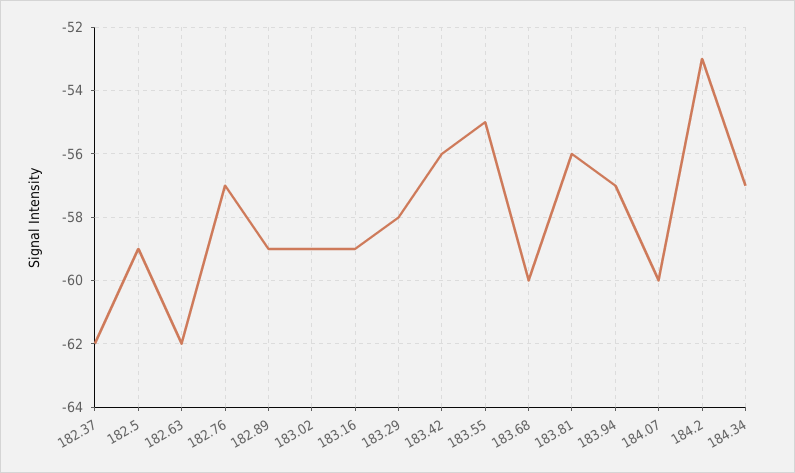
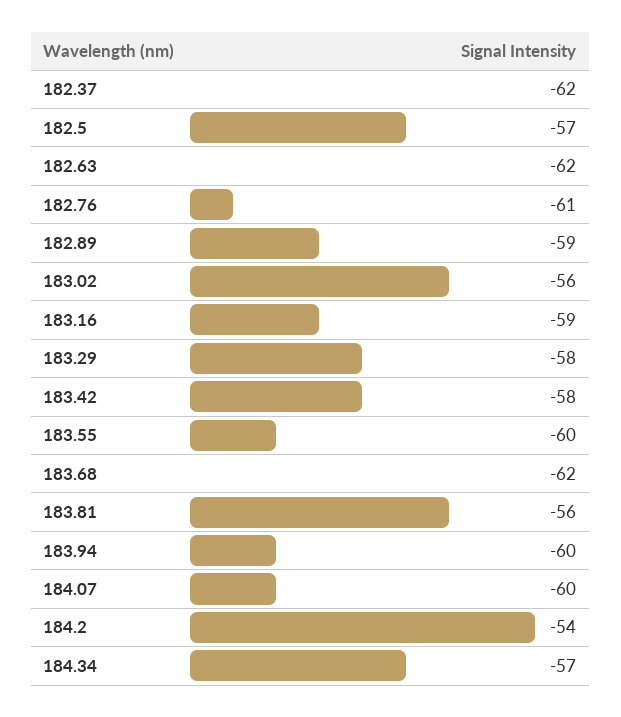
  {
    "182.37": -62,
-   "182.5": -59,
+   "182.5": -57,
    "182.63": -62,
-   "182.76": -57,
+   "182.76": -61,
    "182.89": -59,
-   "183.02": -59,
+   "183.02": -56,
    "183.16": -59,
    "183.29": -58,
-   "183.42": -56,
+   "183.42": -58,
-   "183.55": -55,
+   "183.55": -60,
-   "183.68": -60,
+   "183.68": -62,
    "183.81": -56,
-   "183.94": -57,
+   "183.94": -60,
    "184.07": -60,
-   "184.2": -53,
+   "184.2": -54,
    "184.34": -57
  }

